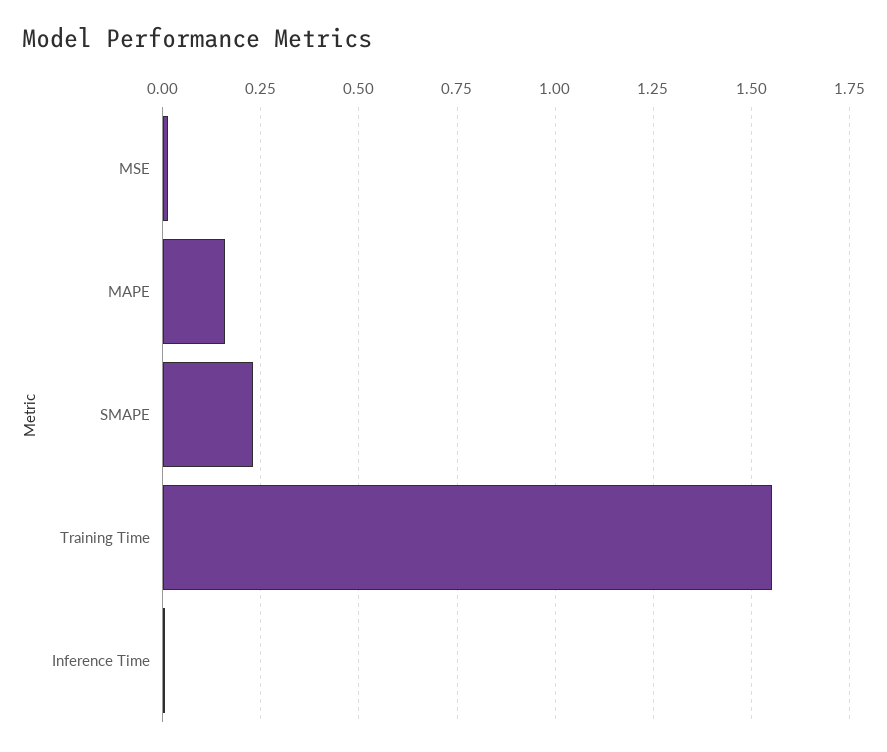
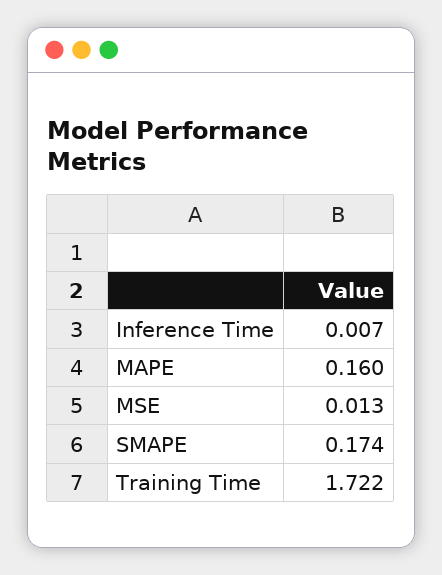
  {
    "MSE": 0.013,
    "MAPE": 0.16,
-   "SMAPE": 0.225,
+   "SMAPE": 0.174,
-   "Training Time": 1.55,
+   "Training Time": 1.722,
    "Inference Time": 0.007
  }

